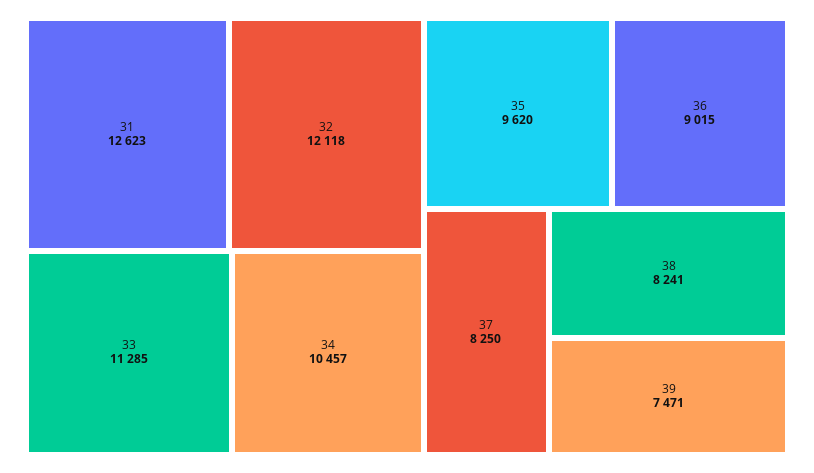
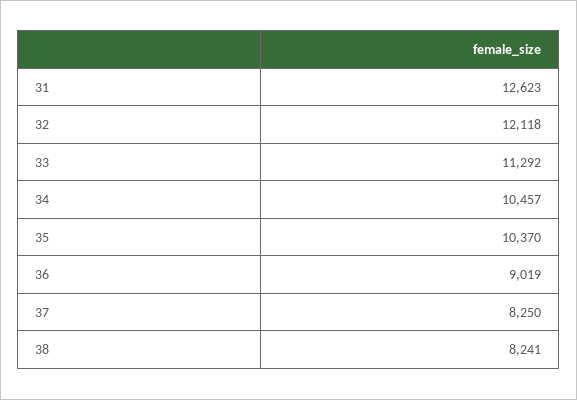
  {
    "31": 12623,
    "32": 12118,
-   "33": 11285,
+   "33": 11292,
    "34": 10457,
-   "35": 9620,
+   "35": 10370,
-   "36": 9015,
+   "36": 9019,
    "37": 8250,
-   "38": 8241,
+   "38": 8241
-   "39": 7471
  }

